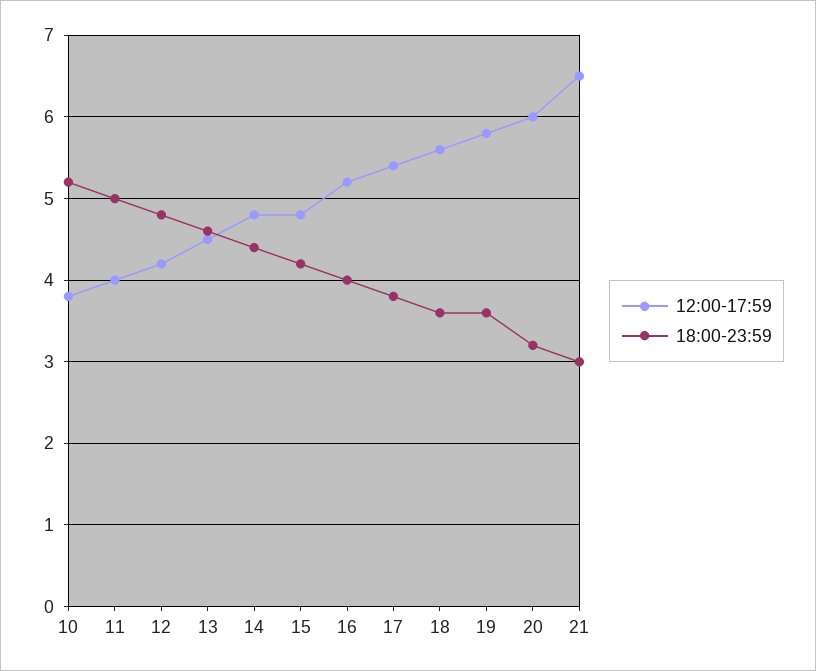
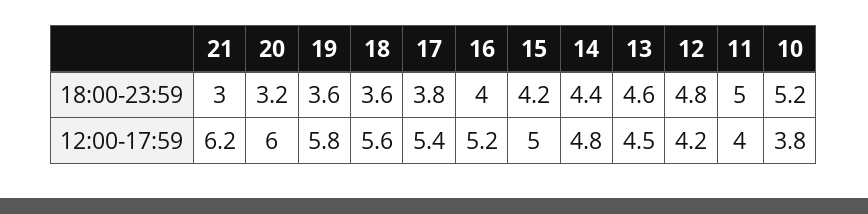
  {
    "12:00-17:59": {
      "10": 3.8,
      "11": 4,
      "12": 4.2,
      "13": 4.5,
      "14": 4.8,
-     "15": 4.8,
+     "15": 5,
      "16": 5.2,
      "17": 5.4,
      "18": 5.6,
      "19": 5.8,
      "20": 6,
-     "21": 6.5
+     "21": 6.2
    },
    "18:00-23:59": {
      "10": 5.2,
      "11": 5,
      "12": 4.8,
      "13": 4.6,
      "14": 4.4,
      "15": 4.2,
      "16": 4,
      "17": 3.8,
      "18": 3.6,
      "19": 3.6,
      "20": 3.2,
      "21": 3
    }
  }

